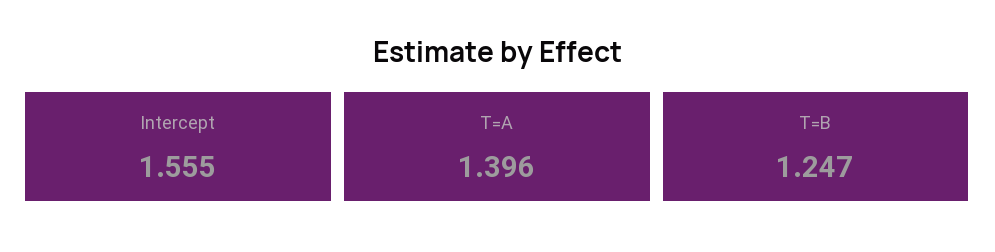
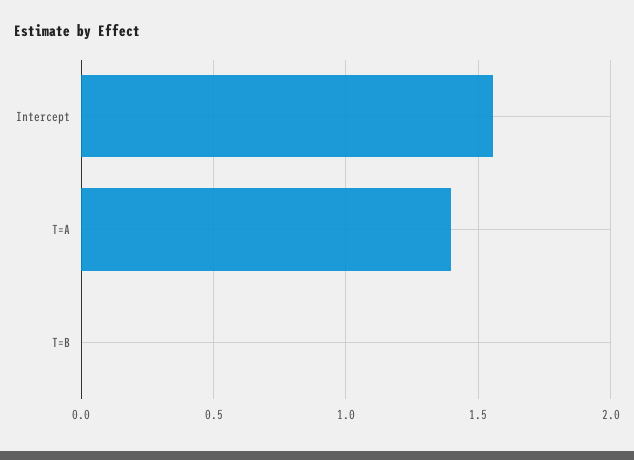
  {
    "Intercept": 1.555,
    "T=A": 1.396,
-   "T=B": 1.247
+   "T=B": 0
  }

